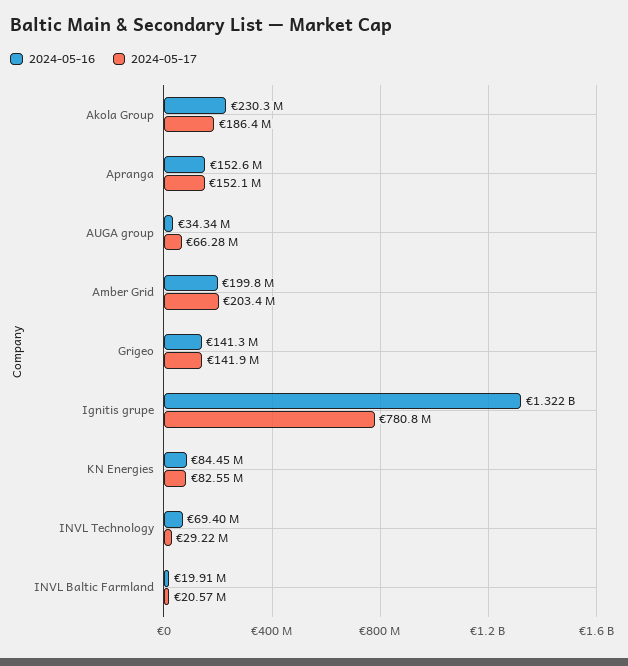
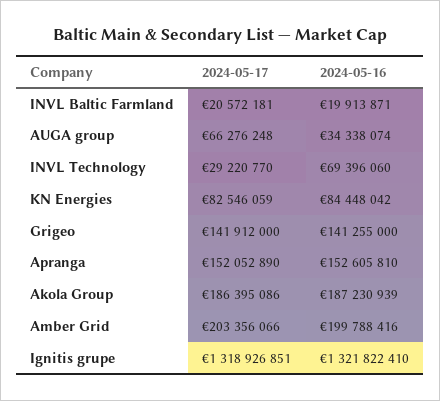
  {
    "2024-05-16": {
-     "Akola Group": 230300000,
+     "Akola Group": 187230939,
      "Apranga": 152605810,
      "AUGA group": 34338074,
      "Amber Grid": 199788416,
      "Grigeo": 141255000,
      "Ignitis grupe": 1321822410,
      "KN Energies": 84448042,
      "INVL Technology": 69396060,
      "INVL Baltic Farmland": 19913871
    },
    "2024-05-17": {
      "Akola Group": 186395086,
      "Apranga": 152052890,
      "AUGA group": 66276248,
      "Amber Grid": 203356066,
      "Grigeo": 141912000,
-     "Ignitis grupe": 780800000,
+     "Ignitis grupe": 1318926851,
      "KN Energies": 82546059,
      "INVL Technology": 29220770,
      "INVL Baltic Farmland": 20572181
    }
  }

